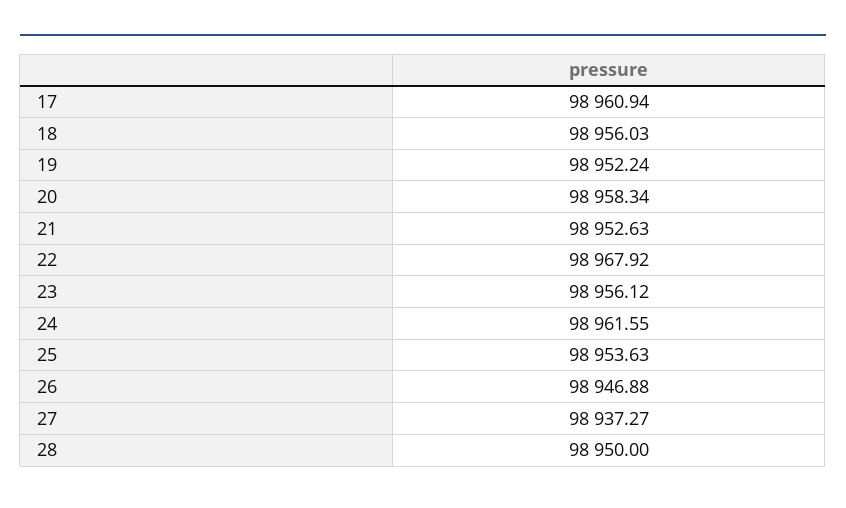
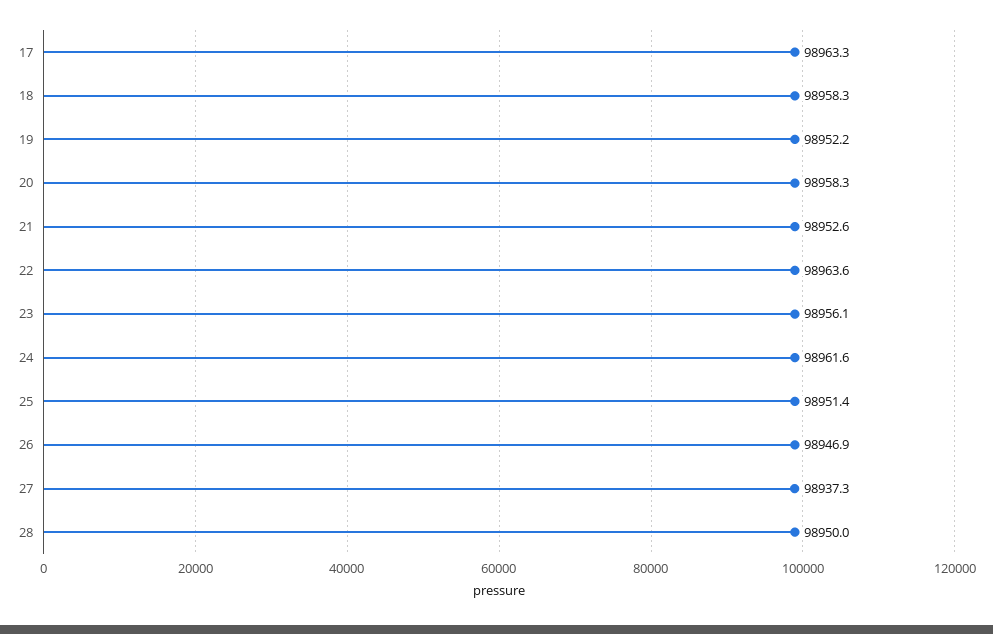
  {
-   "17": 98960.94,
+   "17": 98963.3,
-   "18": 98956.03,
+   "18": 98958.3,
    "19": 98952.24,
    "20": 98958.34,
    "21": 98952.63,
-   "22": 98967.92,
+   "22": 98963.6,
    "23": 98956.12,
    "24": 98961.55,
-   "25": 98953.63,
+   "25": 98951.4,
    "26": 98946.88,
    "27": 98937.27,
    "28": 98950
  }

